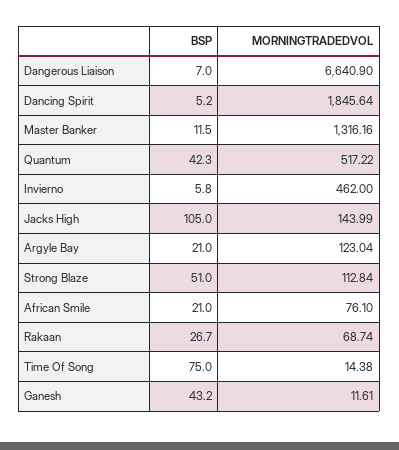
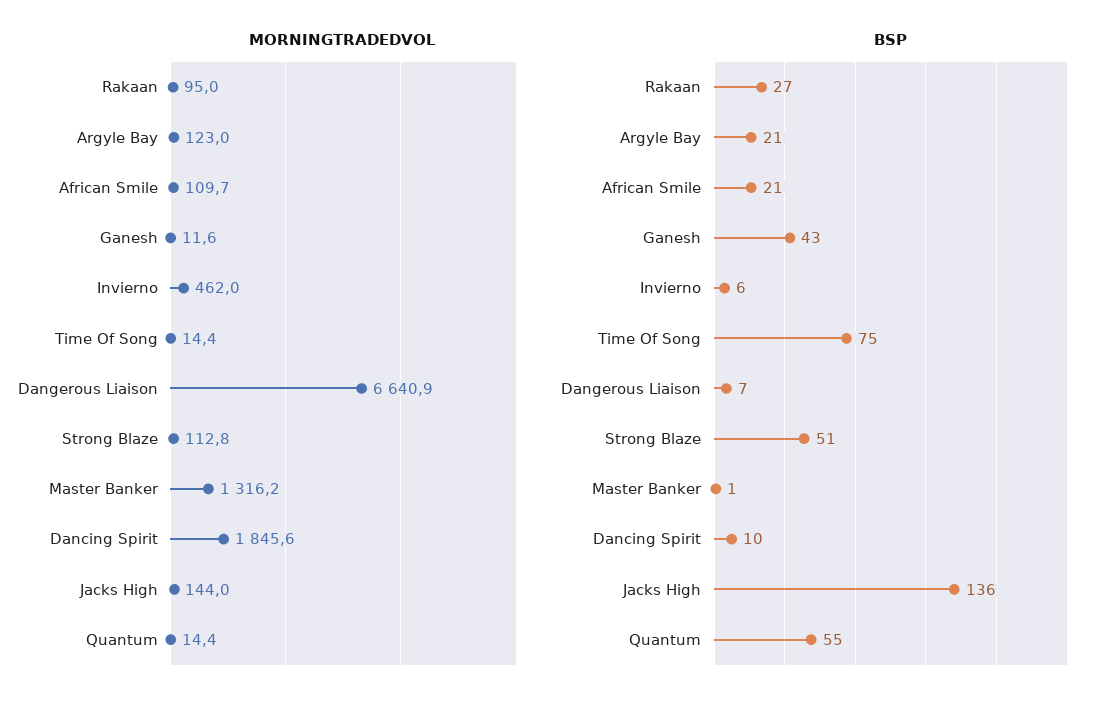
  {
    "BSP": {
      "Dangerous Liaison": 7,
-     "Dancing Spirit": 5.2,
+     "Dancing Spirit": 10,
-     "Master Banker": 11.5,
+     "Master Banker": 1,
-     "Quantum": 42.3,
+     "Quantum": 55,
      "Invierno": 5.8,
-     "Jacks High": 105,
+     "Jacks High": 136,
      "Argyle Bay": 21,
      "Strong Blaze": 51,
      "African Smile": 21,
      "Rakaan": 26.7,
      "Time Of Song": 75,
      "Ganesh": 43.2
    },
    "MORNINGTRADEDVOL": {
      "Dangerous Liaison": 6640.9,
      "Dancing Spirit": 1845.64,
      "Master Banker": 1316.16,
-     "Quantum": 517.22,
+     "Quantum": 14.4,
      "Invierno": 462,
      "Jacks High": 143.99,
      "Argyle Bay": 123.04,
      "Strong Blaze": 112.84,
-     "African Smile": 76.1,
+     "African Smile": 109.7,
-     "Rakaan": 68.74,
+     "Rakaan": 95,
      "Time Of Song": 14.38,
      "Ganesh": 11.61
    }
  }

